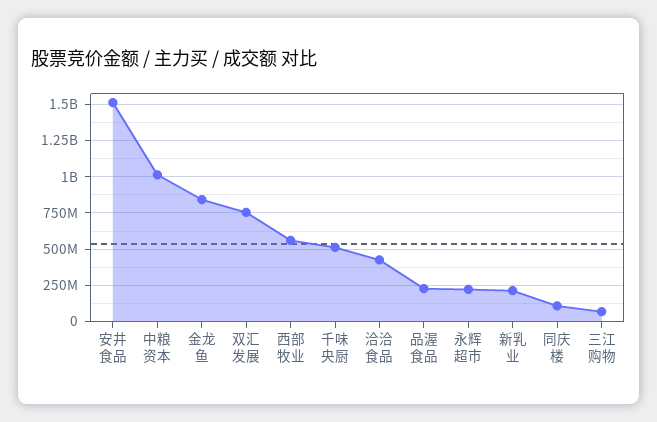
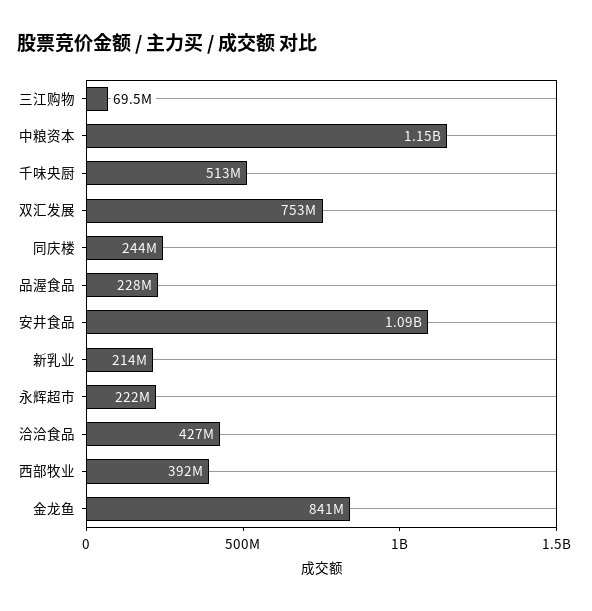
  {
-   "安井食品": 1500000000,
+   "安井食品": 1090000000,
-   "中粮资本": 1000000000,
+   "中粮资本": 1150000000,
    "金龙鱼": 841000000,
    "双汇发展": 753000000,
-   "西部牧业": 550000000,
+   "西部牧业": 392000000,
    "千味央厨": 513000000,
    "洽洽食品": 427000000,
    "品渥食品": 228000000,
    "永辉超市": 222000000,
    "新乳业": 214000000,
-   "同庆楼": 100000000,
+   "同庆楼": 244000000,
    "三江购物": 69500000
  }

